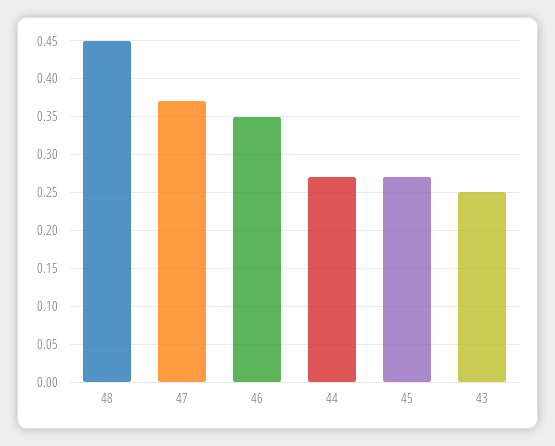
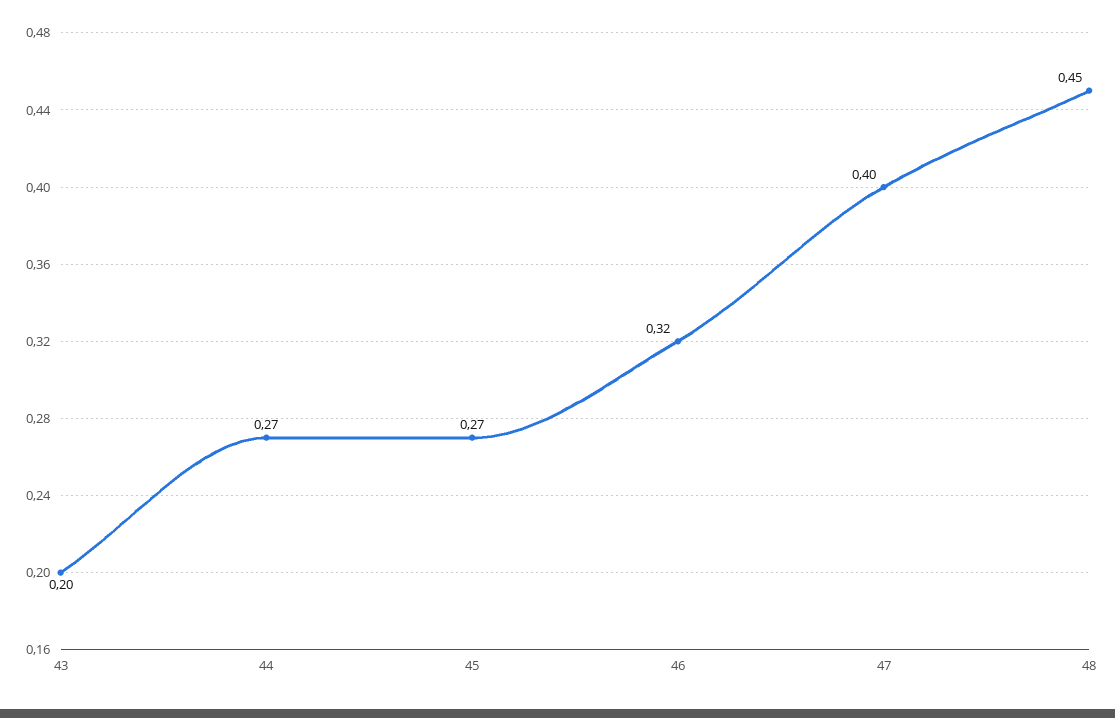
  {
    "48": 0.45,
-   "47": 0.37,
+   "47": 0.4,
-   "46": 0.35,
+   "46": 0.32,
    "44": 0.27,
    "45": 0.27,
-   "43": 0.25
+   "43": 0.2
  }

